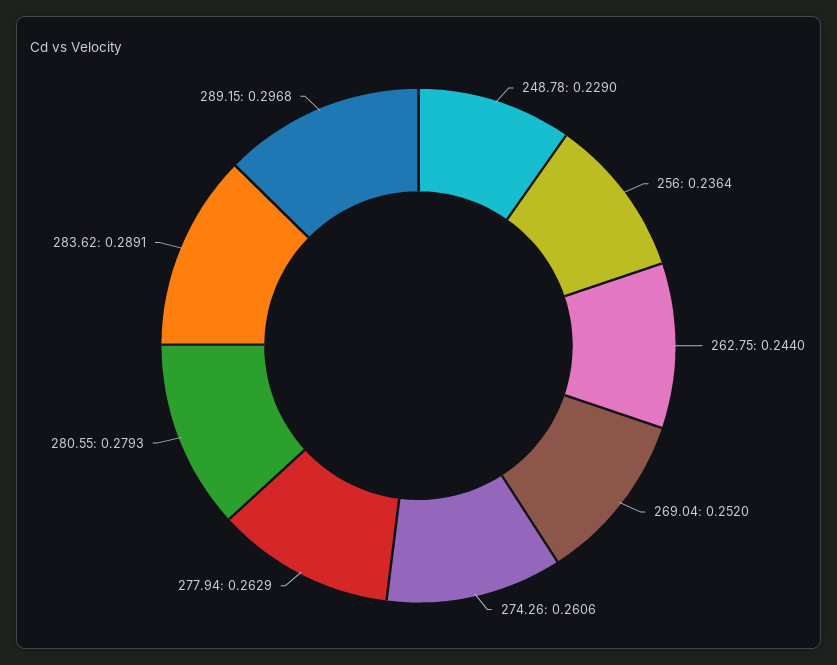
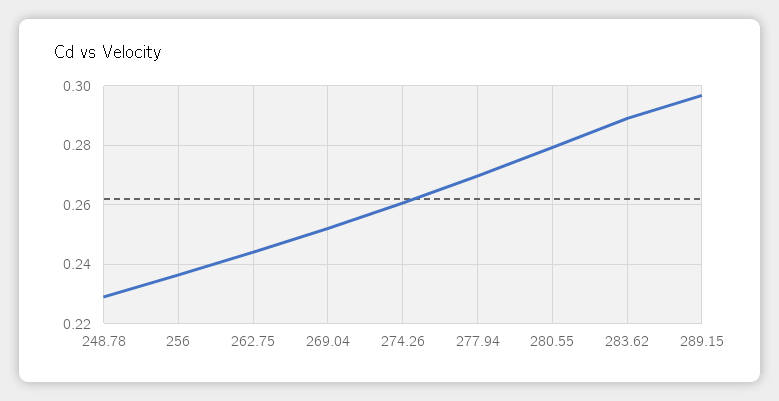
  {
    "248.78": 0.229,
    "256": 0.2364,
    "262.75": 0.244,
    "269.04": 0.252,
    "274.26": 0.2606,
-   "277.94": 0.2629,
+   "277.94": 0.27,
    "280.55": 0.2793,
    "283.62": 0.2891,
    "289.15": 0.2968
  }

